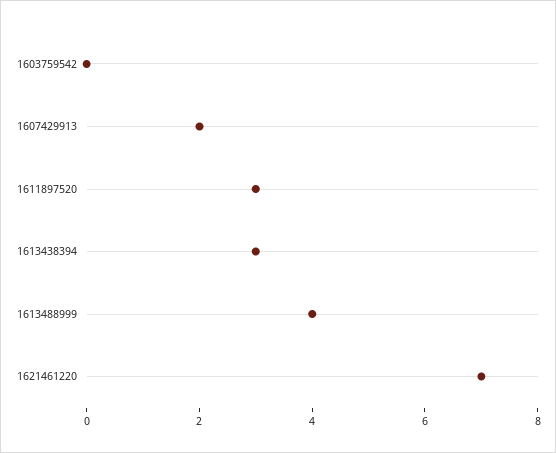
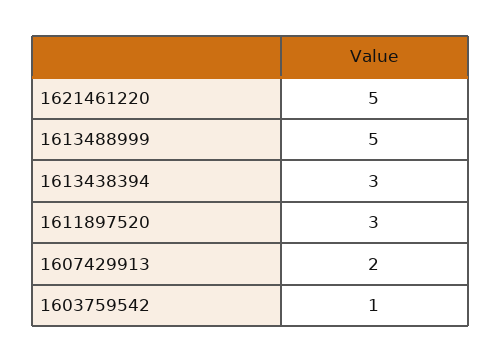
  {
-   "1603759542": 0,
+   "1603759542": 1,
    "1607429913": 2,
    "1611897520": 3,
    "1613438394": 3,
-   "1613488999": 4,
+   "1613488999": 5,
-   "1621461220": 7
+   "1621461220": 5
  }

